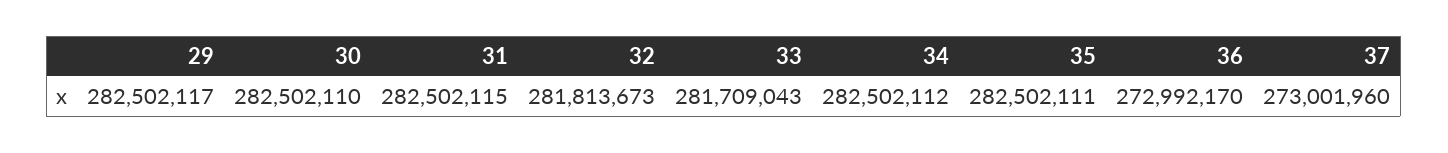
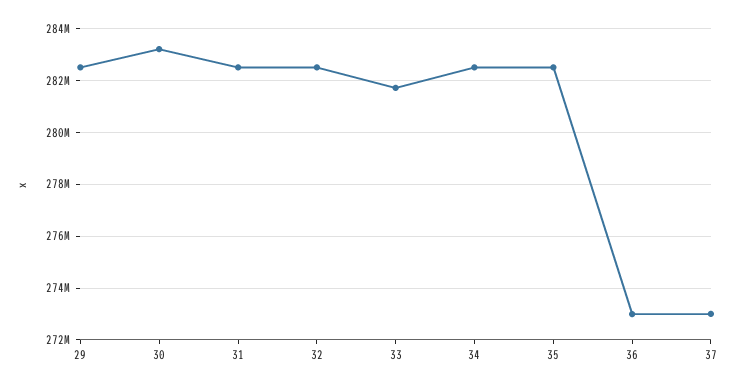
  {
    "29": 282502117,
-   "30": 282502110,
+   "30": 283250000,
    "31": 282502115,
-   "32": 281813673,
+   "32": 282500000,
    "33": 281709043,
    "34": 282502112,
    "35": 282502111,
    "36": 272992170,
    "37": 273001960
  }

